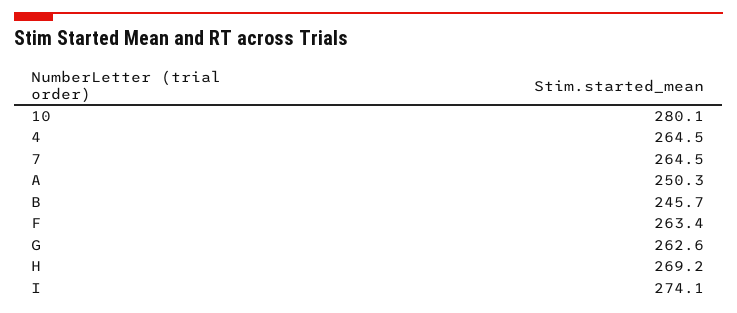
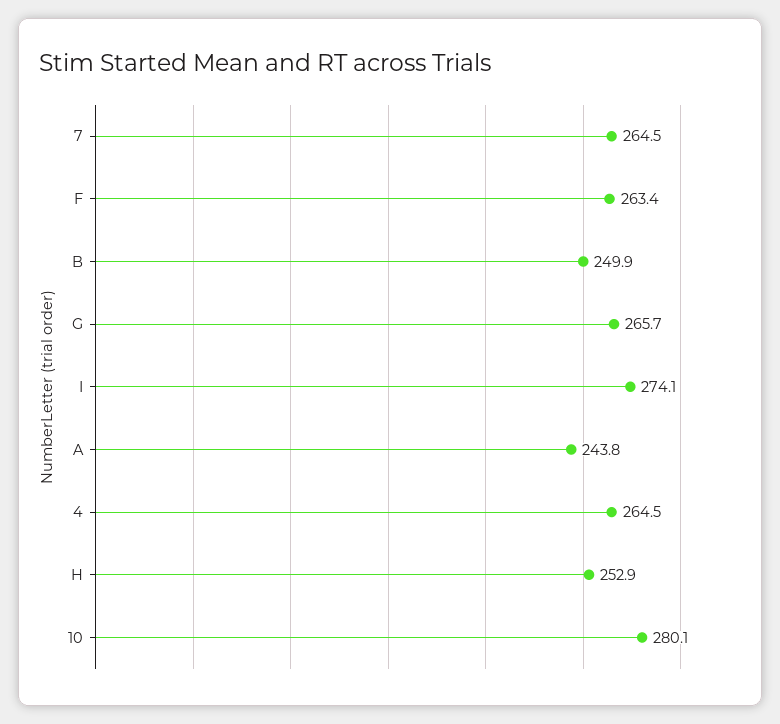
  {
    "10": 280.1,
    "4": 264.5,
    "7": 264.5,
-   "A": 250.3,
+   "A": 243.8,
-   "B": 245.7,
+   "B": 249.9,
    "F": 263.4,
-   "G": 262.6,
+   "G": 265.7,
-   "H": 269.2,
+   "H": 252.9,
    "I": 274.1
  }

